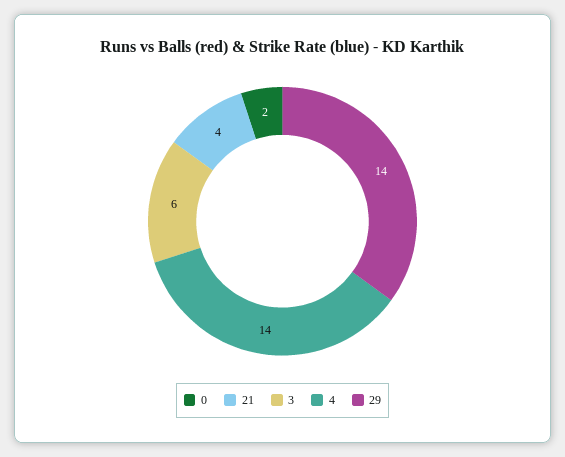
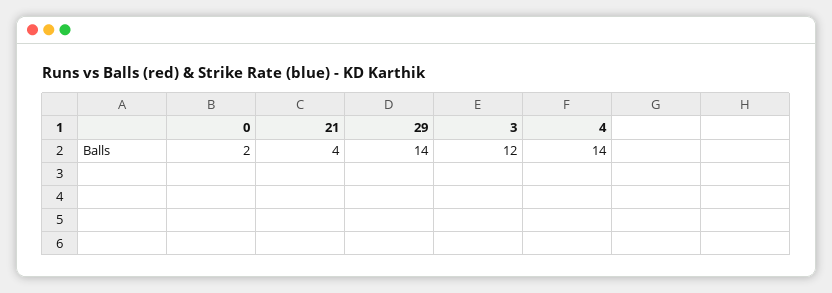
  {
    "0": 2,
    "21": 4,
-   "3": 6,
+   "3": 12,
    "4": 14,
    "29": 14
  }

